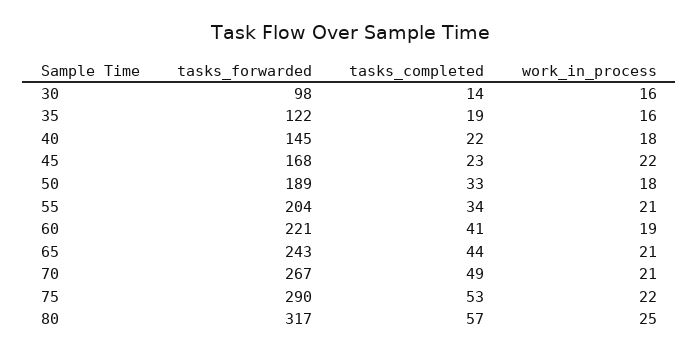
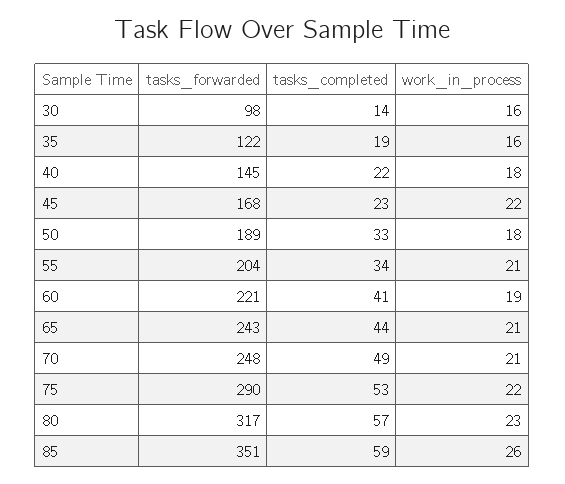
  {
    "tasks_forwarded": {
      "30": 98,
      "35": 122,
      "40": 145,
      "45": 168,
      "50": 189,
      "55": 204,
      "60": 221,
      "65": 243,
-     "70": 267,
+     "70": 248,
      "75": 290,
-     "80": 317
+     "80": 317,
+     "85": 351
    },
    "tasks_completed": {
      "30": 14,
      "35": 19,
      "40": 22,
      "45": 23,
      "50": 33,
      "55": 34,
      "60": 41,
      "65": 44,
      "70": 49,
      "75": 53,
-     "80": 57
+     "80": 57,
+     "85": 59
    },
    "work_in_process": {
      "30": 16,
      "35": 16,
      "40": 18,
      "45": 22,
      "50": 18,
      "55": 21,
      "60": 19,
      "65": 21,
      "70": 21,
      "75": 22,
-     "80": 25
+     "80": 23,
+     "85": 26
    }
  }

